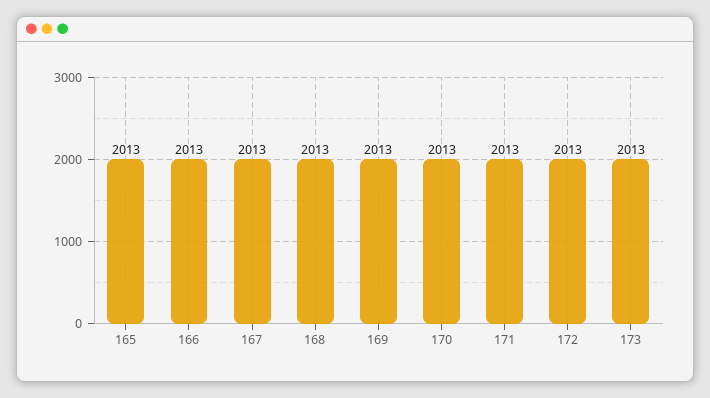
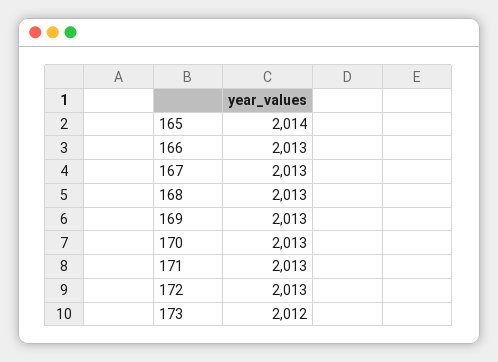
  {
-   "165": 2013,
+   "165": 2014,
    "166": 2013,
    "167": 2013,
    "168": 2013,
    "169": 2013,
    "170": 2013,
    "171": 2013,
    "172": 2013,
-   "173": 2013
+   "173": 2012
  }

